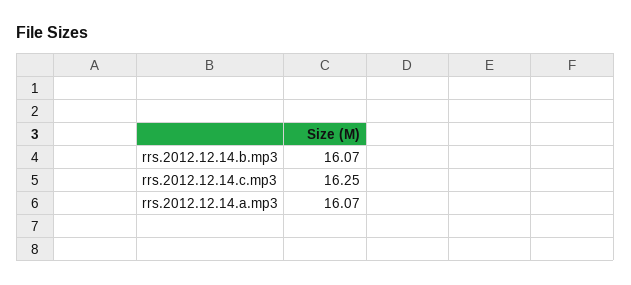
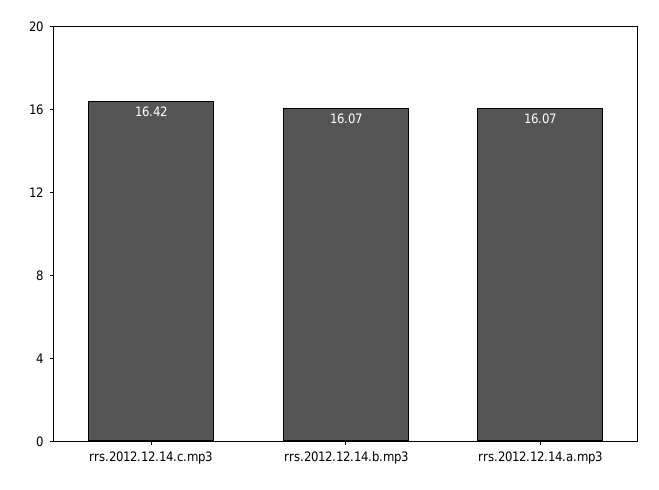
  {
    "rrs.2012.12.14.b.mp3": 16.07,
-   "rrs.2012.12.14.c.mp3": 16.25,
+   "rrs.2012.12.14.c.mp3": 16.42,
    "rrs.2012.12.14.a.mp3": 16.07
  }

